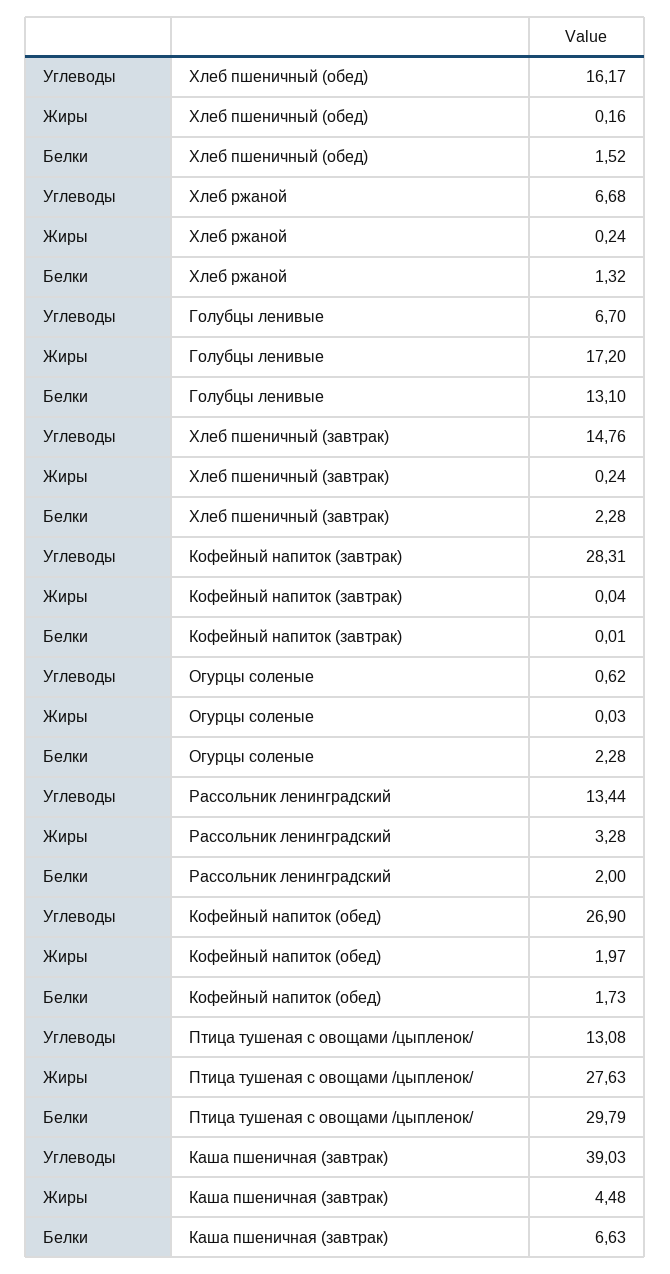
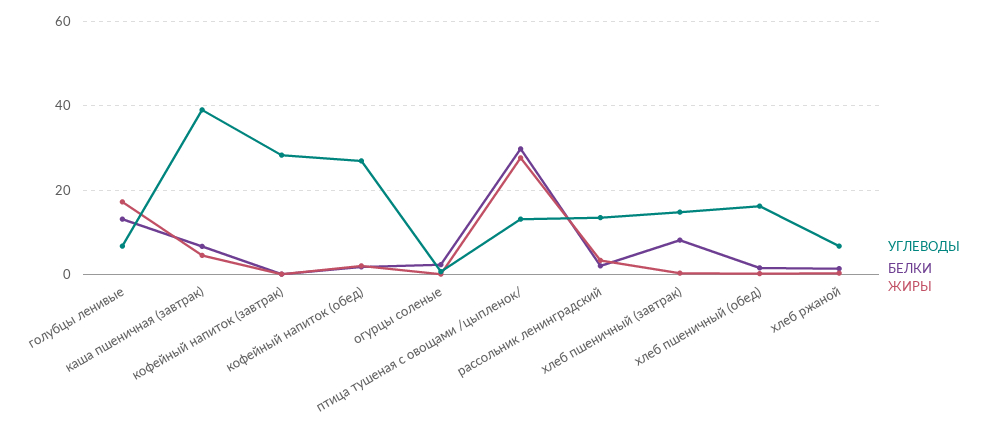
  {
    "Углеводы": {
      "Хлеб пшеничный (обед)": 16.17,
      "Хлеб ржаной": 6.68,
      "Голубцы ленивые": 6.7,
      "Хлеб пшеничный (завтрак)": 14.76,
      "Кофейный напиток (завтрак)": 28.31,
      "Огурцы соленые": 0.62,
      "Рассольник ленинградский": 13.44,
      "Кофейный напиток (обед)": 26.9,
      "Птица тушеная с овощами /цыпленок/": 13.08,
      "Каша пшеничная (завтрак)": 39.03
    },
    "Жиры": {
      "Хлеб пшеничный (обед)": 0.16,
      "Хлеб ржаной": 0.24,
      "Голубцы ленивые": 17.2,
      "Хлеб пшеничный (завтрак)": 0.24,
      "Кофейный напиток (завтрак)": 0.04,
      "Огурцы соленые": 0.03,
      "Рассольник ленинградский": 3.28,
      "Кофейный напиток (обед)": 1.97,
      "Птица тушеная с овощами /цыпленок/": 27.63,
      "Каша пшеничная (завтрак)": 4.48
    },
    "Белки": {
      "Хлеб пшеничный (обед)": 1.52,
      "Хлеб ржаной": 1.32,
      "Голубцы ленивые": 13.1,
-     "Хлеб пшеничный (завтрак)": 2.28,
+     "Хлеб пшеничный (завтрак)": 8,
      "Кофейный напиток (завтрак)": 0.01,
      "Огурцы соленые": 2.28,
      "Рассольник ленинградский": 2,
      "Кофейный напиток (обед)": 1.73,
      "Птица тушеная с овощами /цыпленок/": 29.79,
      "Каша пшеничная (завтрак)": 6.63
    }
  }

